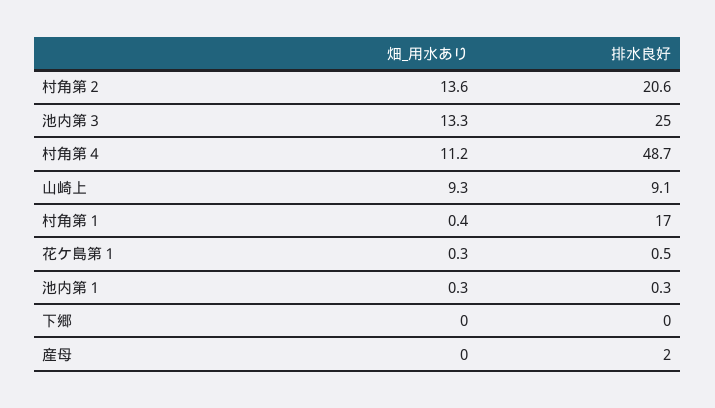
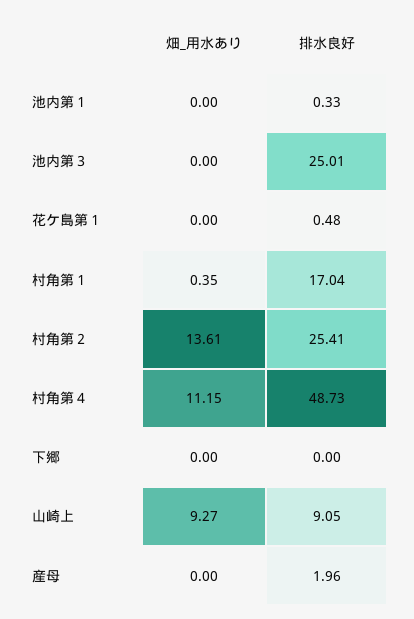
  {
    "畑_用水あり": {
      "村角第２": 13.61,
-     "池内第３": 13.3,
+     "池内第３": 0,
      "村角第４": 11.15,
      "山崎上": 9.27,
      "村角第１": 0.35,
-     "花ケ島第１": 0.3,
+     "花ケ島第１": 0,
-     "池内第１": 0.3,
+     "池内第１": 0,
      "下郷": 0,
      "産母": 0
    },
    "排水良好": {
-     "村角第２": 20.6,
+     "村角第２": 25.41,
      "池内第３": 25.01,
      "村角第４": 48.73,
      "山崎上": 9.05,
      "村角第１": 17.04,
      "花ケ島第１": 0.48,
      "池内第１": 0.33,
      "下郷": 0,
      "産母": 1.96
    }
  }

